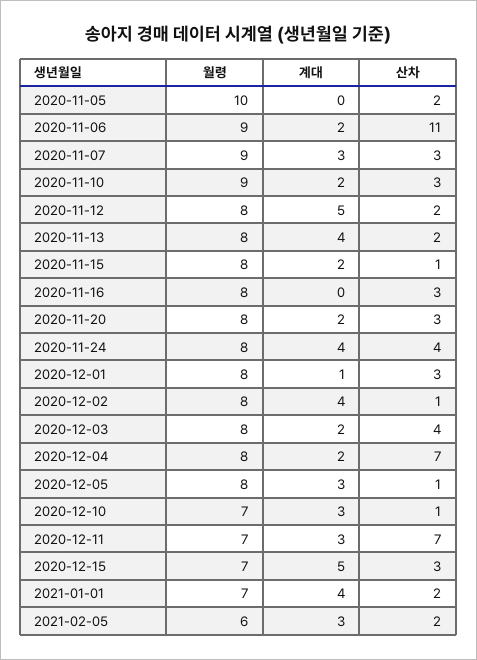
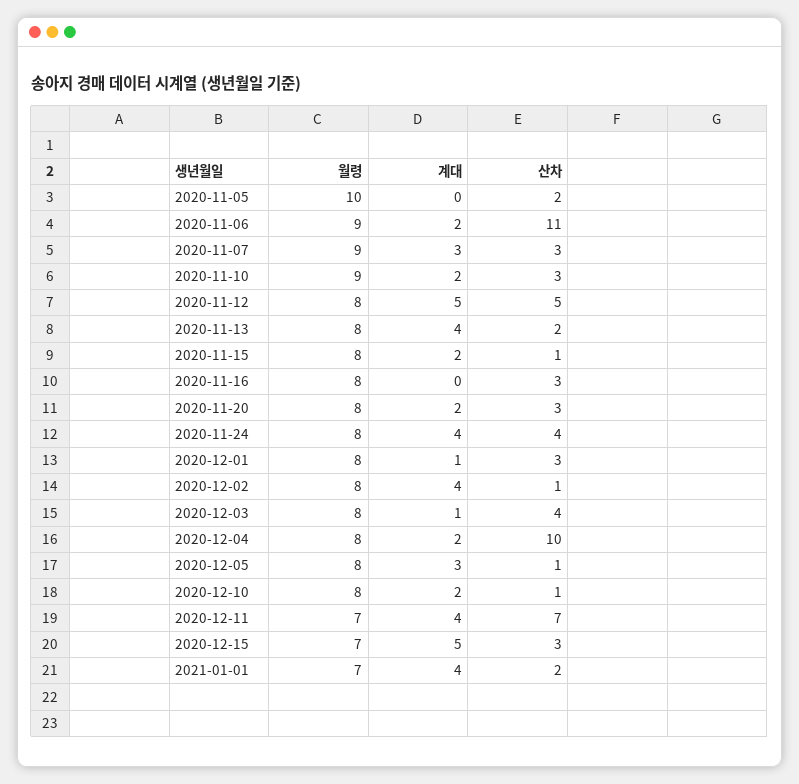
  {
    "월령": {
      "2020-11-05": 10,
      "2020-11-06": 9,
      "2020-11-07": 9,
      "2020-11-10": 9,
      "2020-11-12": 8,
      "2020-11-13": 8,
      "2020-11-15": 8,
      "2020-11-16": 8,
      "2020-11-20": 8,
      "2020-11-24": 8,
      "2020-12-01": 8,
      "2020-12-02": 8,
      "2020-12-03": 8,
      "2020-12-04": 8,
      "2020-12-05": 8,
-     "2020-12-10": 7,
+     "2020-12-10": 8,
      "2020-12-11": 7,
      "2020-12-15": 7,
-     "2021-01-01": 7,
+     "2021-01-01": 7
-     "2021-02-05": 6
    },
    "계대": {
      "2020-11-05": 0,
      "2020-11-06": 2,
      "2020-11-07": 3,
      "2020-11-10": 2,
      "2020-11-12": 5,
      "2020-11-13": 4,
      "2020-11-15": 2,
      "2020-11-16": 0,
      "2020-11-20": 2,
      "2020-11-24": 4,
      "2020-12-01": 1,
      "2020-12-02": 4,
-     "2020-12-03": 2,
+     "2020-12-03": 1,
      "2020-12-04": 2,
      "2020-12-05": 3,
-     "2020-12-10": 3,
+     "2020-12-10": 2,
-     "2020-12-11": 3,
+     "2020-12-11": 4,
      "2020-12-15": 5,
-     "2021-01-01": 4,
+     "2021-01-01": 4
-     "2021-02-05": 3
    },
    "산차": {
      "2020-11-05": 2,
      "2020-11-06": 11,
      "2020-11-07": 3,
      "2020-11-10": 3,
-     "2020-11-12": 2,
+     "2020-11-12": 5,
      "2020-11-13": 2,
      "2020-11-15": 1,
      "2020-11-16": 3,
      "2020-11-20": 3,
      "2020-11-24": 4,
      "2020-12-01": 3,
      "2020-12-02": 1,
      "2020-12-03": 4,
-     "2020-12-04": 7,
+     "2020-12-04": 10,
      "2020-12-05": 1,
      "2020-12-10": 1,
      "2020-12-11": 7,
      "2020-12-15": 3,
-     "2021-01-01": 2,
+     "2021-01-01": 2
-     "2021-02-05": 2
    }
  }

